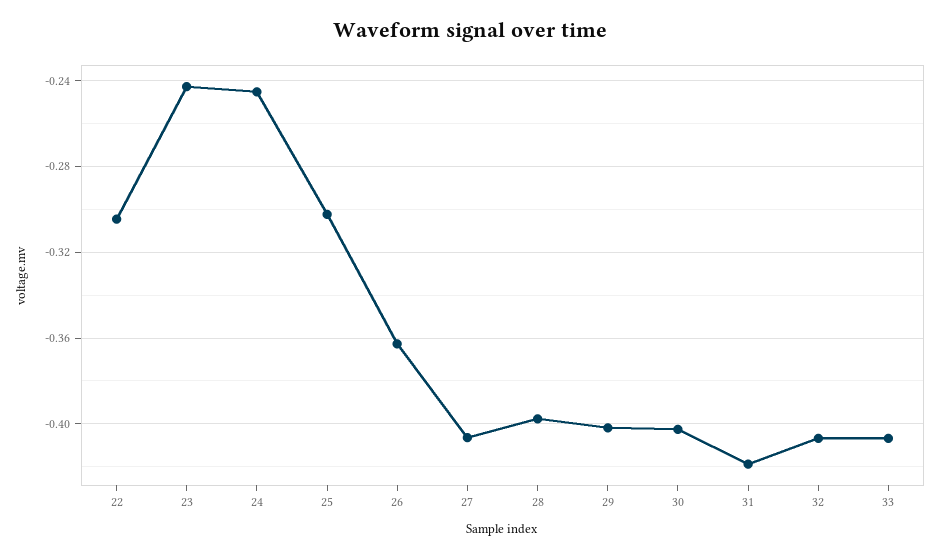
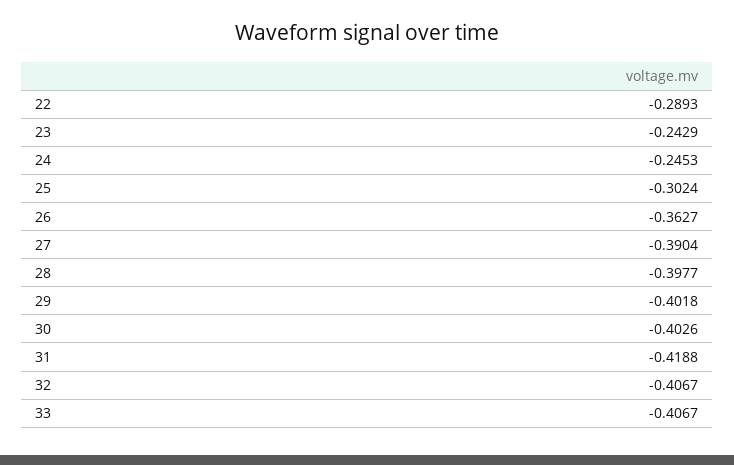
  {
-   "22": -0.305,
+   "22": -0.2893,
    "23": -0.2429,
    "24": -0.2453,
    "25": -0.3024,
    "26": -0.3627,
-   "27": -0.405,
+   "27": -0.3904,
    "28": -0.3977,
    "29": -0.4018,
    "30": -0.4026,
    "31": -0.4188,
    "32": -0.4067,
    "33": -0.4067
  }

